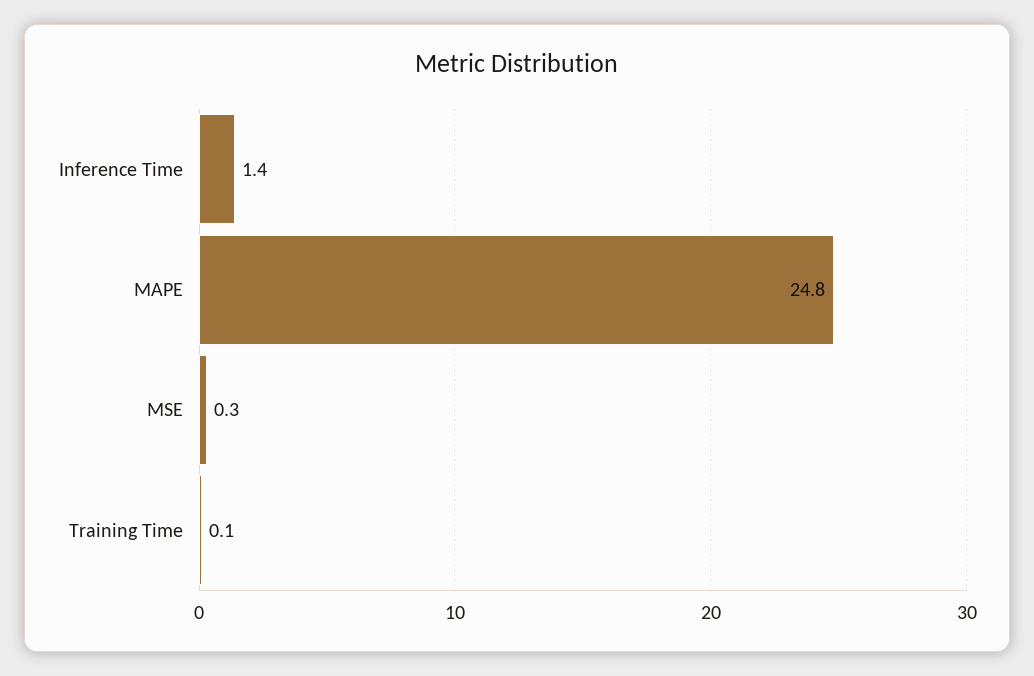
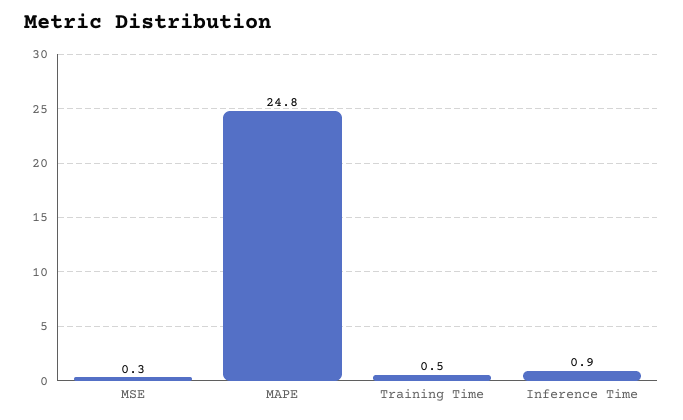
  {
-   "Inference Time": 1.4,
+   "Inference Time": 0.9,
    "MAPE": 24.8,
    "MSE": 0.3,
-   "Training Time": 0.1
+   "Training Time": 0.5
  }

